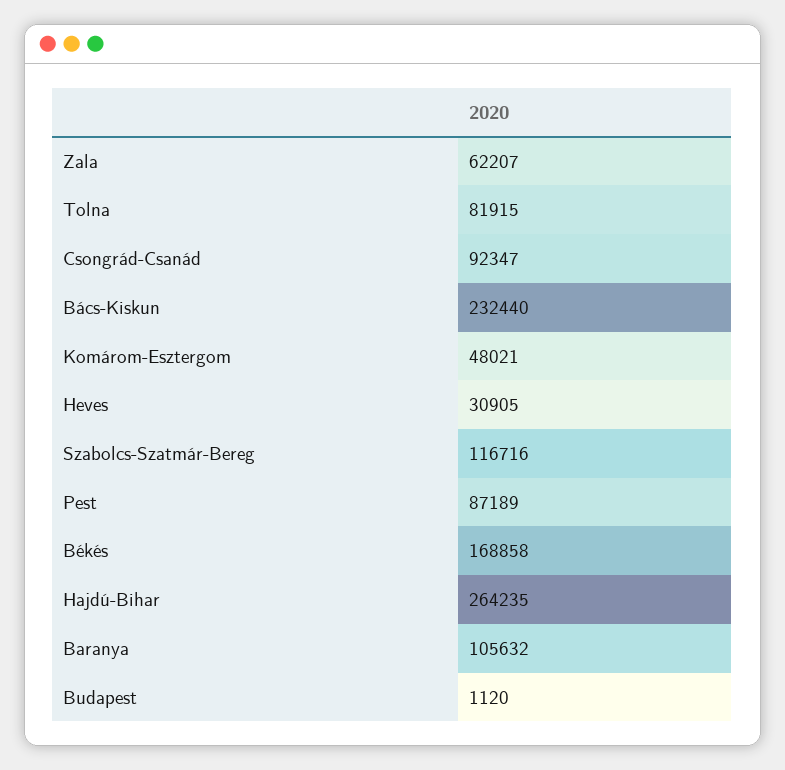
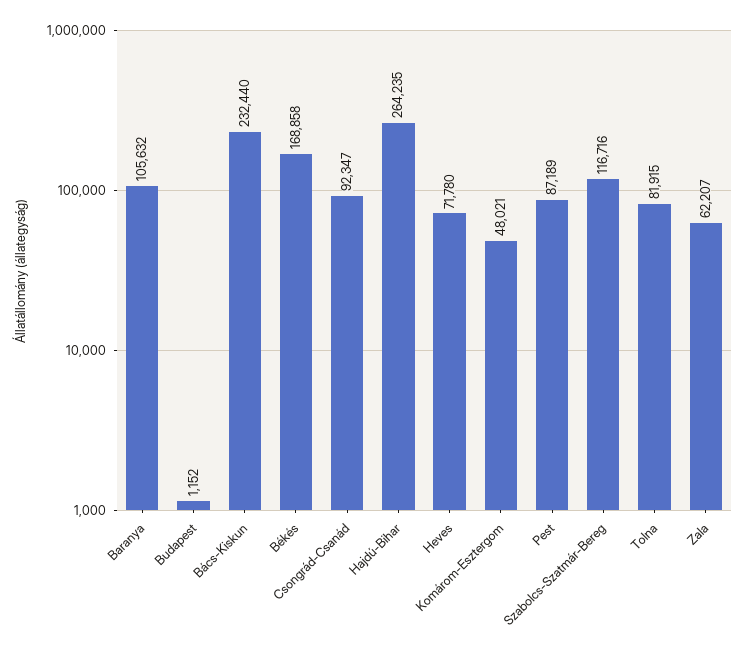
  {
    "Zala": 62207,
    "Tolna": 81915,
    "Csongrád-Csanád": 92347,
    "Bács-Kiskun": 232440,
    "Komárom-Esztergom": 48021,
-   "Heves": 30905,
+   "Heves": 71780,
    "Szabolcs-Szatmár-Bereg": 116716,
    "Pest": 87189,
    "Békés": 168858,
    "Hajdú-Bihar": 264235,
    "Baranya": 105632,
-   "Budapest": 1120
+   "Budapest": 1152
  }

